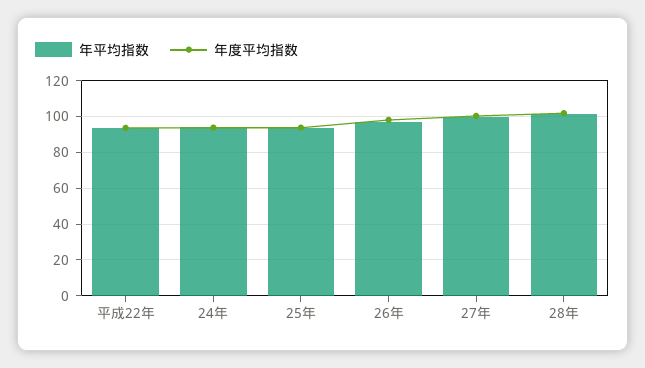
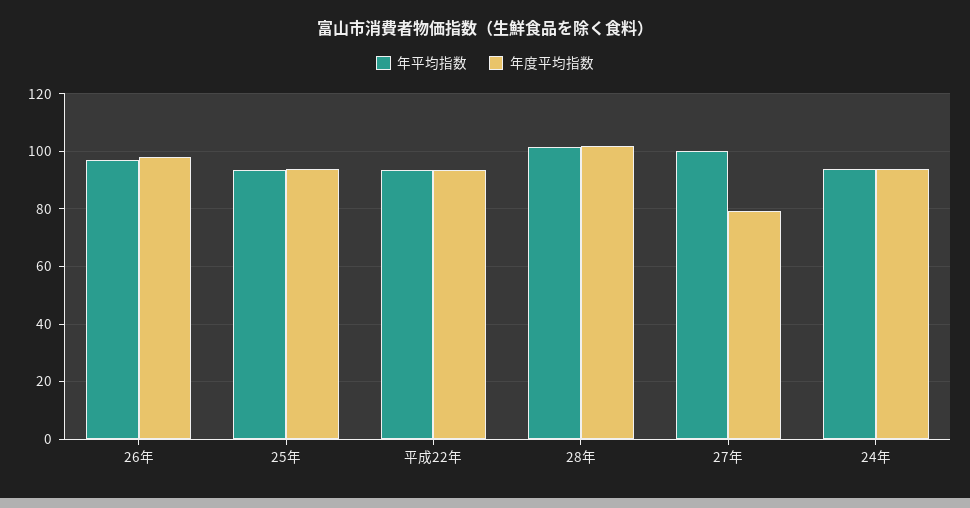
  {
    "年平均指数": {
      "平成22年": 92.5,
      "24年": 95,
      "25年": 92.5,
      "26年": 97.5,
      "27年": 100,
      "28年": 102.5
    },
    "年度平均指数": {
      "平成22年": 92.5,
      "24年": 95,
      "25年": 95,
      "26年": 97.5,
-     "27年": 100,
+     "27年": 80,
      "28年": 102.5
    }
  }

